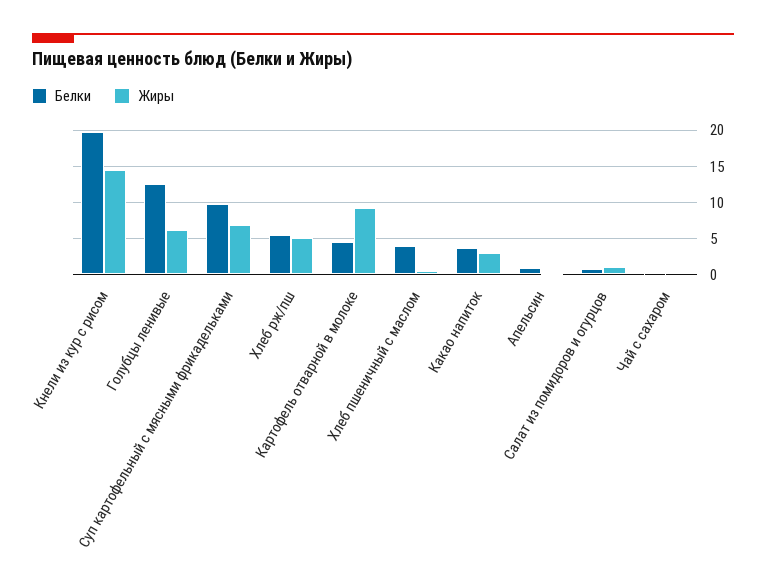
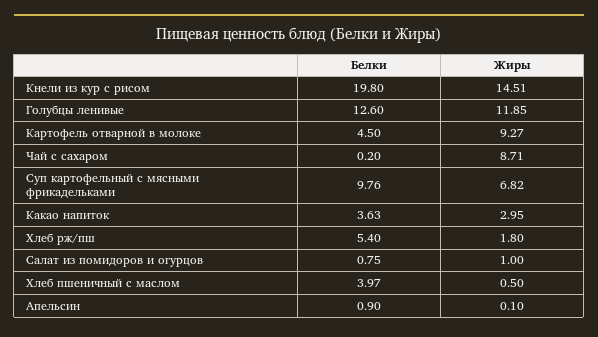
  {
    "Белки": {
      "Кнели из кур с рисом": 19.8,
      "Голубцы ленивые": 12.6,
      "Суп картофельный с мясными фрикадельками": 9.76,
      "Хлеб рж/пш": 5.4,
      "Картофель отварной в молоке": 4.5,
      "Хлеб пшеничный с маслом": 3.97,
      "Какао напиток": 3.63,
      "Апельсин": 0.9,
      "Салат из помидоров и огурцов": 0.75,
      "Чай с сахаром": 0.2
    },
    "Жиры": {
      "Кнели из кур с рисом": 14.51,
-     "Голубцы ленивые": 6,
+     "Голубцы ленивые": 11.85,
      "Суп картофельный с мясными фрикадельками": 6.82,
-     "Хлеб рж/пш": 5,
+     "Хлеб рж/пш": 1.8,
      "Картофель отварной в молоке": 9.27,
      "Хлеб пшеничный с маслом": 0.5,
      "Какао напиток": 2.95,
      "Апельсин": 0.1,
      "Салат из помидоров и огурцов": 1,
-     "Чай с сахаром": 0
+     "Чай с сахаром": 8.71
    }
  }

